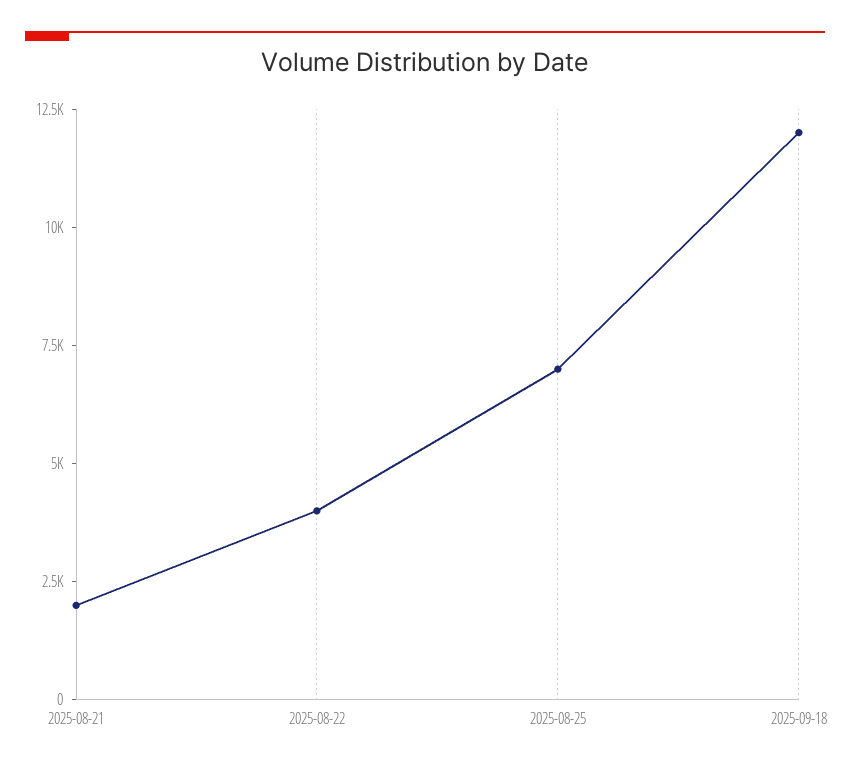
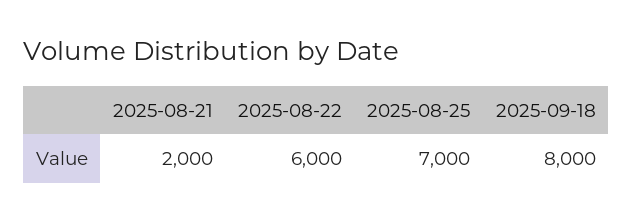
  {
    "2025-08-21": 2000,
-   "2025-08-22": 4000,
+   "2025-08-22": 6000,
    "2025-08-25": 7000,
-   "2025-09-18": 12000
+   "2025-09-18": 8000
  }

